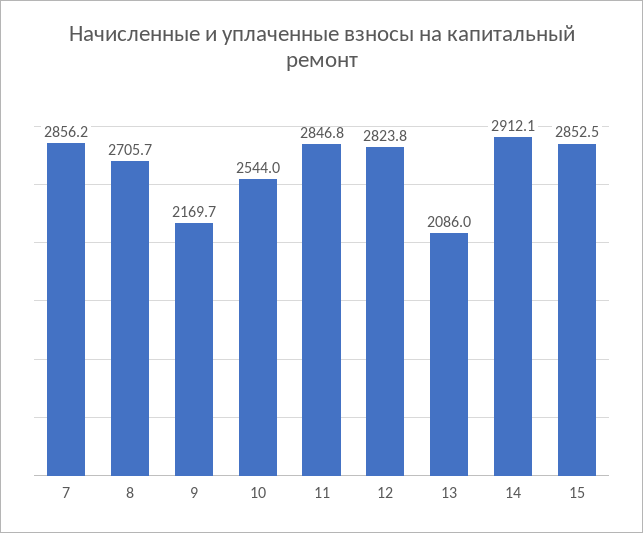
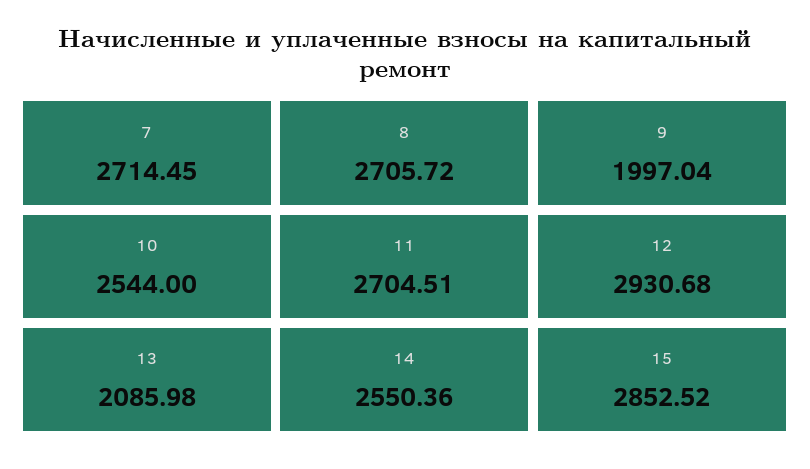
  {
-   "7": 2856.2,
+   "7": 2714.45,
    "8": 2705.72,
-   "9": 2169.7,
+   "9": 1997.04,
    "10": 2544,
-   "11": 2846.8,
+   "11": 2704.51,
-   "12": 2823.8,
+   "12": 2930.68,
    "13": 2085.98,
-   "14": 2912.1,
+   "14": 2550.36,
    "15": 2852.52
  }

